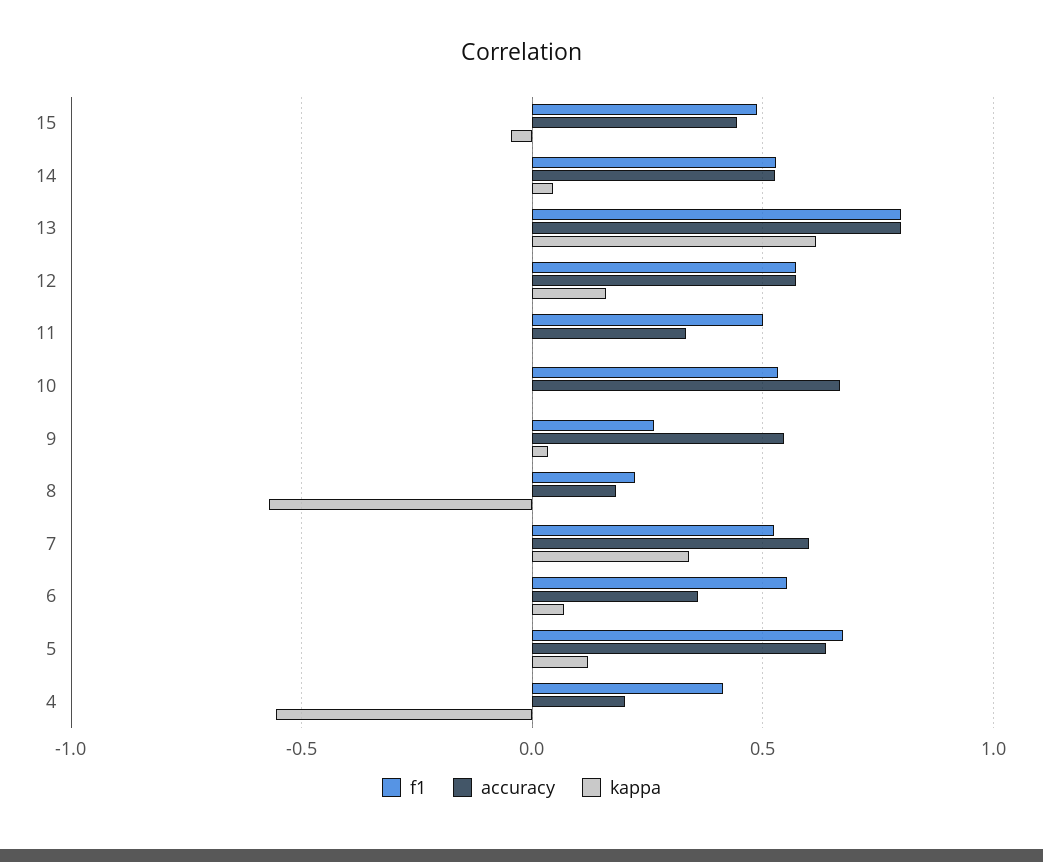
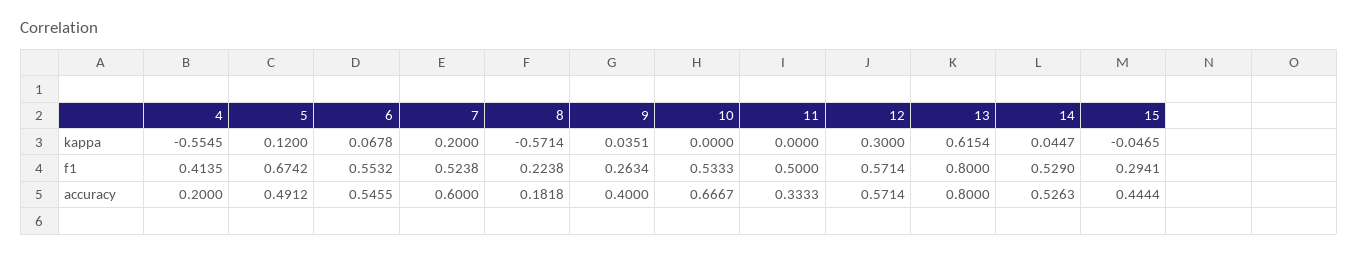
  {
    "f1": {
-     "15": 0.5,
+     "15": 0.2941,
      "14": 0.529,
      "13": 0.8,
      "12": 0.5714,
      "11": 0.5,
      "10": 0.5333,
      "9": 0.2634,
      "8": 0.2238,
      "7": 0.5238,
      "6": 0.5532,
      "5": 0.6742,
      "4": 0.4135
    },
    "accuracy": {
      "15": 0.4444,
      "14": 0.5263,
      "13": 0.8,
      "12": 0.5714,
      "11": 0.3333,
      "10": 0.6667,
-     "9": 0.55,
+     "9": 0.4,
      "8": 0.1818,
      "7": 0.6,
-     "6": 0.35,
+     "6": 0.5455,
-     "5": 0.65,
+     "5": 0.4912,
      "4": 0.2
    },
    "kappa": {
      "15": -0.0465,
      "14": 0.0447,
      "13": 0.6154,
-     "12": 0.15,
+     "12": 0.3,
      "11": 0,
      "10": 0,
      "9": 0.0351,
      "8": -0.5714,
-     "7": 0.35,
+     "7": 0.2,
      "6": 0.0678,
      "5": 0.12,
      "4": -0.5545
    }
  }

